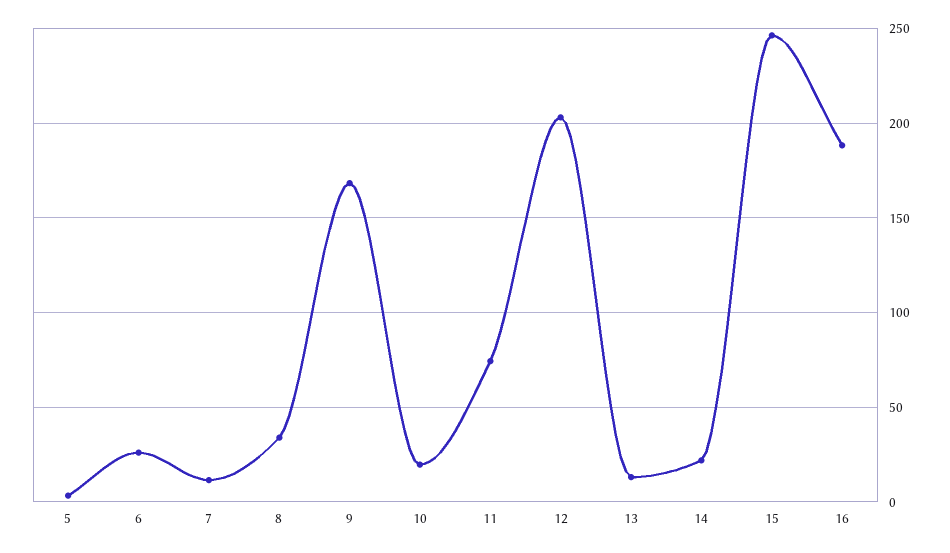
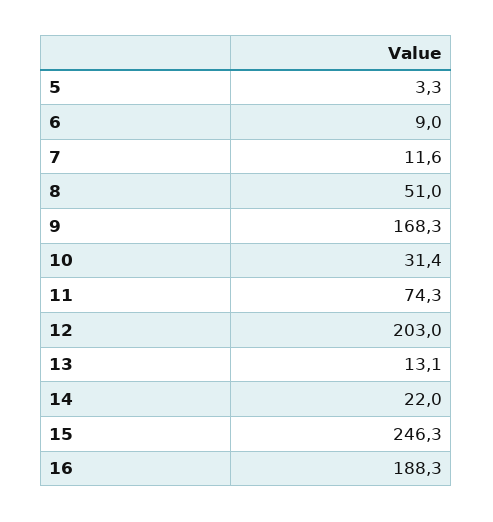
  {
    "5": 3.3,
-   "6": 25,
+   "6": 9,
    "7": 11.6,
-   "8": 35,
+   "8": 51,
    "9": 168.3,
-   "10": 20,
+   "10": 31.4,
    "11": 74.3,
    "12": 203,
    "13": 13.1,
    "14": 22,
    "15": 246.3,
    "16": 188.3
  }

